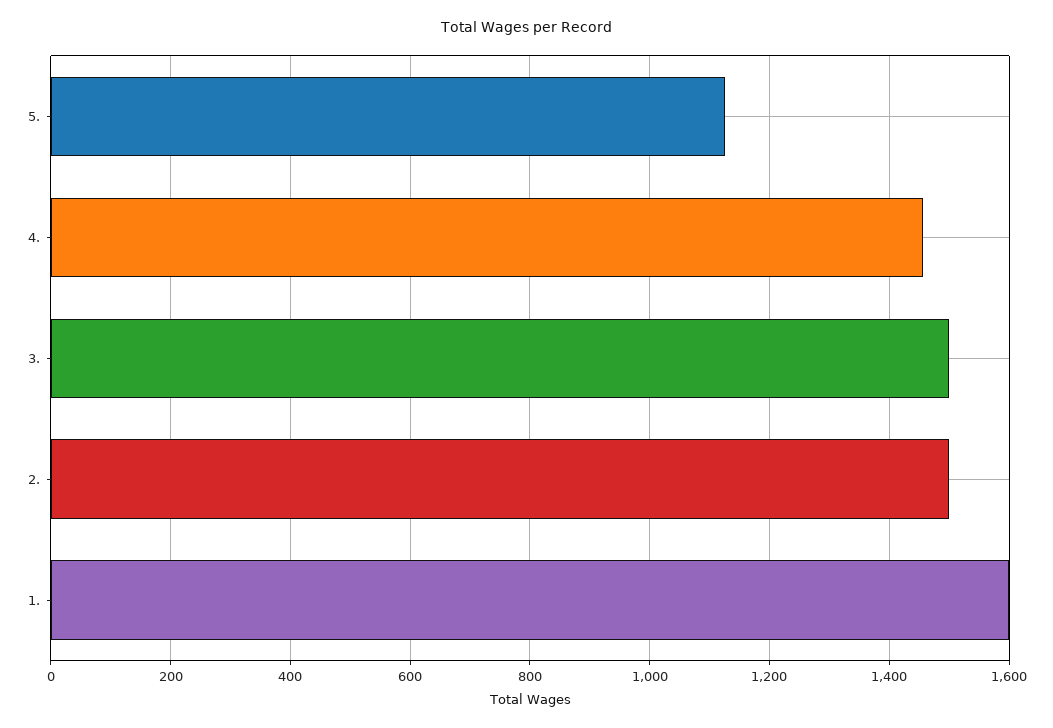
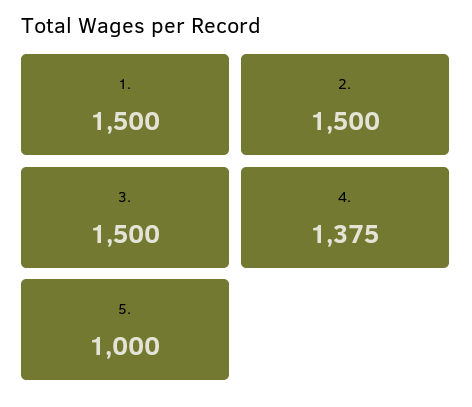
  {
-   "5.": 1120,
+   "5.": 1000,
-   "4.": 1460,
+   "4.": 1375,
    "3.": 1500,
    "2.": 1500,
-   "1.": 1600
+   "1.": 1500
  }

